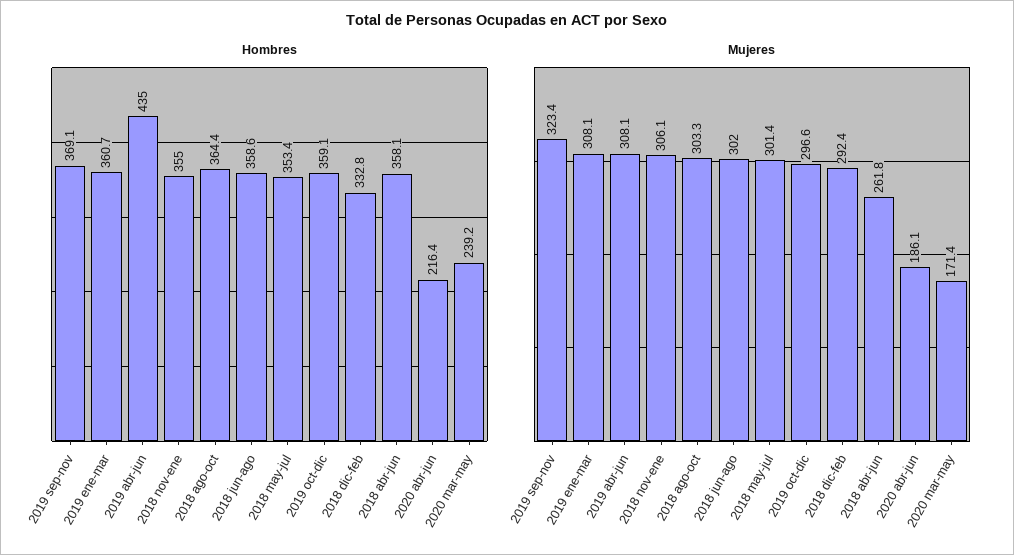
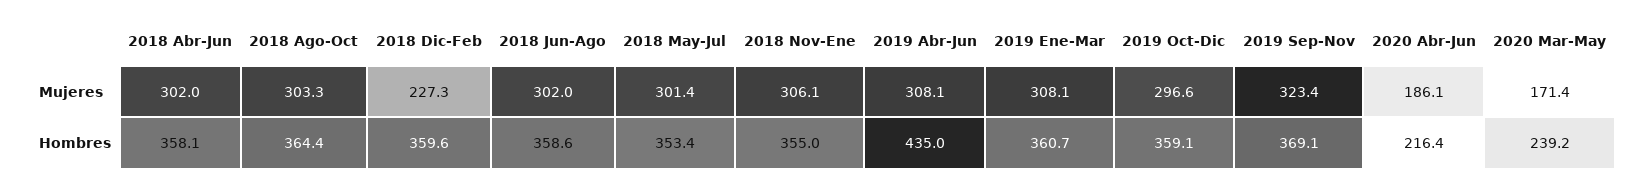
  {
    "Hombres": {
      "2019 sep-nov": 369.1,
      "2019 ene-mar": 360.7,
      "2019 abr-jun": 435,
      "2018 nov-ene": 355,
      "2018 ago-oct": 364.4,
      "2018 jun-ago": 358.6,
      "2018 may-jul": 353.4,
      "2019 oct-dic": 359.1,
-     "2018 dic-feb": 332.8,
+     "2018 dic-feb": 359.6,
      "2018 abr-jun": 358.1,
      "2020 abr-jun": 216.4,
      "2020 mar-may": 239.2
    },
    "Mujeres": {
      "2019 sep-nov": 323.4,
      "2019 ene-mar": 308.1,
      "2019 abr-jun": 308.1,
      "2018 nov-ene": 306.1,
      "2018 ago-oct": 303.3,
      "2018 jun-ago": 302,
      "2018 may-jul": 301.4,
      "2019 oct-dic": 296.6,
-     "2018 dic-feb": 292.4,
+     "2018 dic-feb": 227.3,
-     "2018 abr-jun": 261.8,
+     "2018 abr-jun": 302,
      "2020 abr-jun": 186.1,
      "2020 mar-may": 171.4
    }
  }

